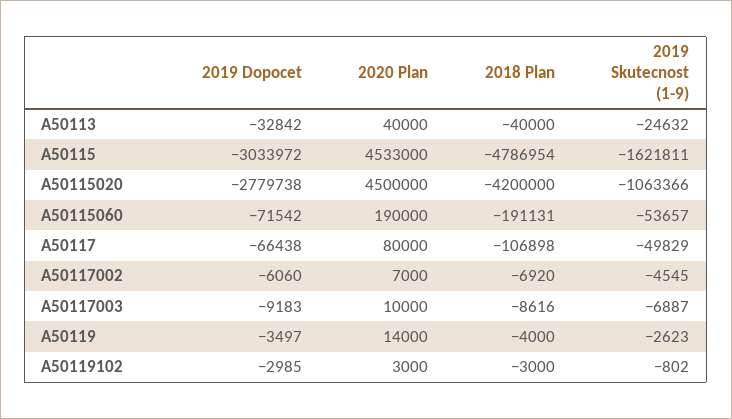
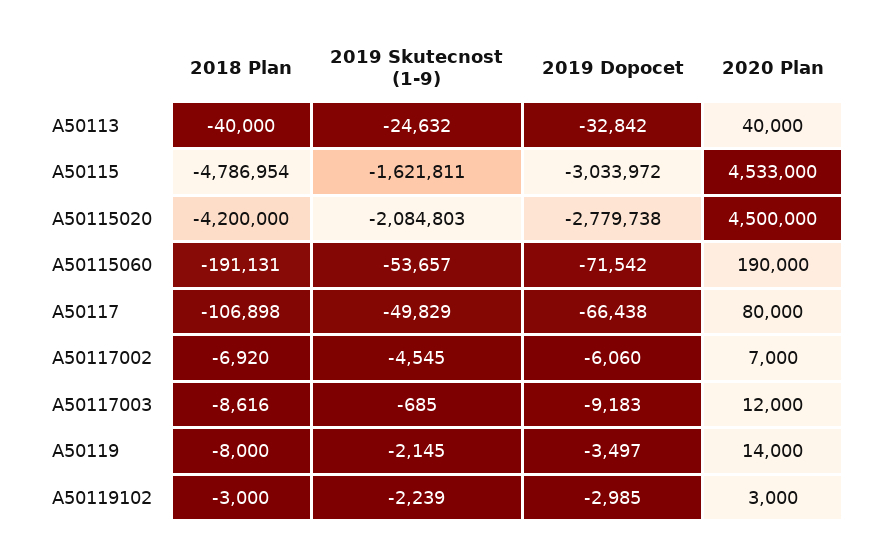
  {
    "2019 Dopocet": {
      "A50113": -32842,
      "A50115": -3033972,
      "A50115020": -2779738,
      "A50115060": -71542,
      "A50117": -66438,
      "A50117002": -6060,
      "A50117003": -9183,
      "A50119": -3497,
      "A50119102": -2985
    },
    "2020 Plan": {
      "A50113": 40000,
      "A50115": 4533000,
      "A50115020": 4500000,
      "A50115060": 190000,
      "A50117": 80000,
      "A50117002": 7000,
-     "A50117003": 10000,
+     "A50117003": 12000,
      "A50119": 14000,
      "A50119102": 3000
    },
    "2018 Plan": {
      "A50113": -40000,
      "A50115": -4786954,
      "A50115020": -4200000,
      "A50115060": -191131,
      "A50117": -106898,
      "A50117002": -6920,
      "A50117003": -8616,
-     "A50119": -4000,
+     "A50119": -8000,
      "A50119102": -3000
    },
    "2019 Skutecnost (1-9)": {
      "A50113": -24632,
      "A50115": -1621811,
-     "A50115020": -1063366,
+     "A50115020": -2084803,
      "A50115060": -53657,
      "A50117": -49829,
      "A50117002": -4545,
-     "A50117003": -6887,
+     "A50117003": -685,
-     "A50119": -2623,
+     "A50119": -2145,
-     "A50119102": -802
+     "A50119102": -2239
    }
  }

